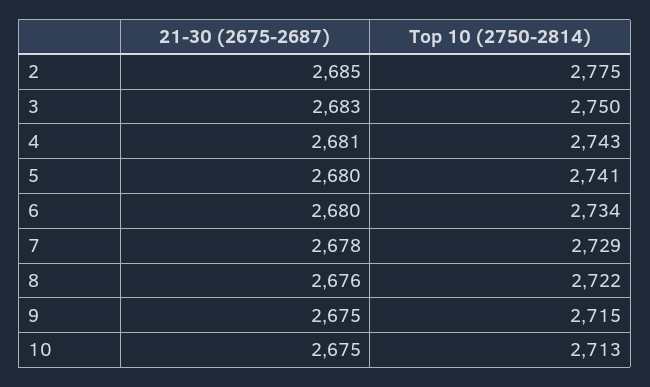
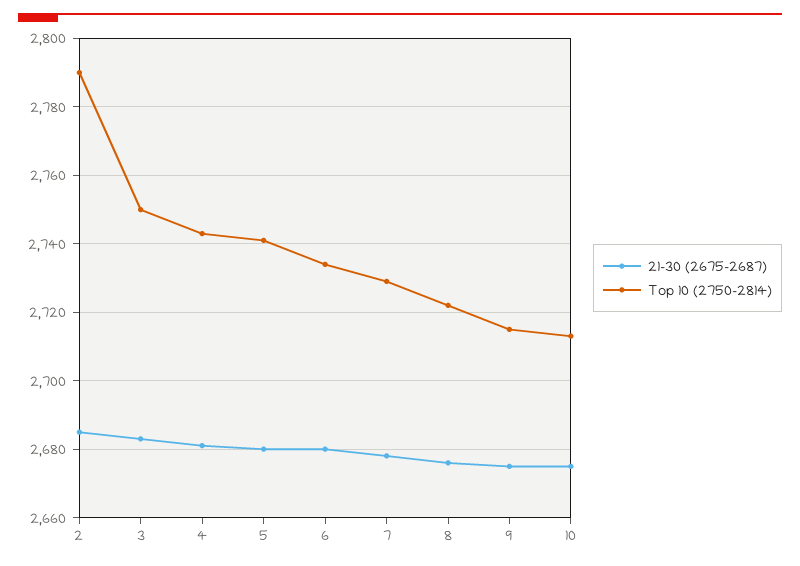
  {
    "21-30 (2675-2687)": {
      "2": 2685,
      "3": 2683,
      "4": 2681,
      "5": 2680,
      "6": 2680,
      "7": 2678,
      "8": 2676,
      "9": 2675,
      "10": 2675
    },
    "Top 10 (2750-2814)": {
-     "2": 2775,
+     "2": 2790,
      "3": 2750,
      "4": 2743,
      "5": 2741,
      "6": 2734,
      "7": 2729,
      "8": 2722,
      "9": 2715,
      "10": 2713
    }
  }

